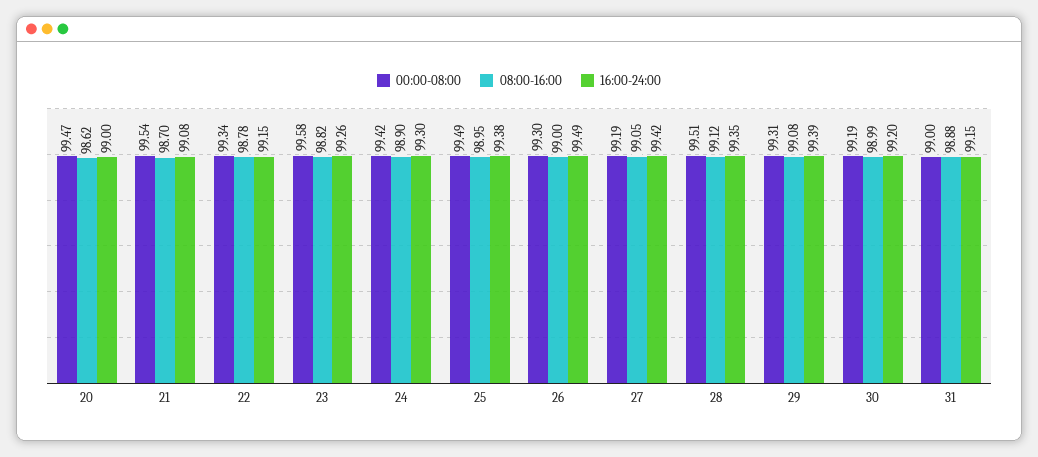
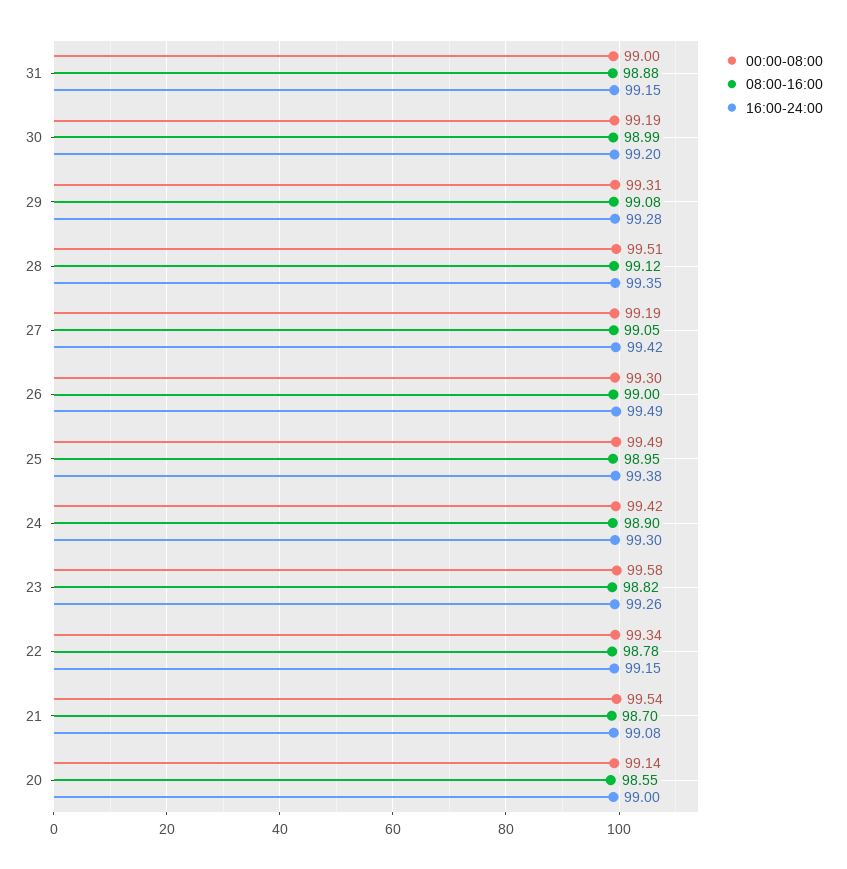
  {
    "00:00-08:00": {
-     "20": 99.47,
+     "20": 99.14,
      "21": 99.54,
      "22": 99.34,
      "23": 99.58,
      "24": 99.42,
      "25": 99.49,
      "26": 99.3,
      "27": 99.19,
      "28": 99.51,
      "29": 99.31,
      "30": 99.19,
      "31": 99
    },
    "08:00-16:00": {
-     "20": 98.62,
+     "20": 98.55,
      "21": 98.7,
      "22": 98.78,
      "23": 98.82,
      "24": 98.9,
      "25": 98.95,
      "26": 99,
      "27": 99.05,
      "28": 99.12,
      "29": 99.08,
      "30": 98.99,
      "31": 98.88
    },
    "16:00-24:00": {
      "20": 99,
      "21": 99.08,
      "22": 99.15,
      "23": 99.26,
      "24": 99.3,
      "25": 99.38,
      "26": 99.49,
      "27": 99.42,
      "28": 99.35,
-     "29": 99.39,
+     "29": 99.28,
      "30": 99.2,
      "31": 99.15
    }
  }

